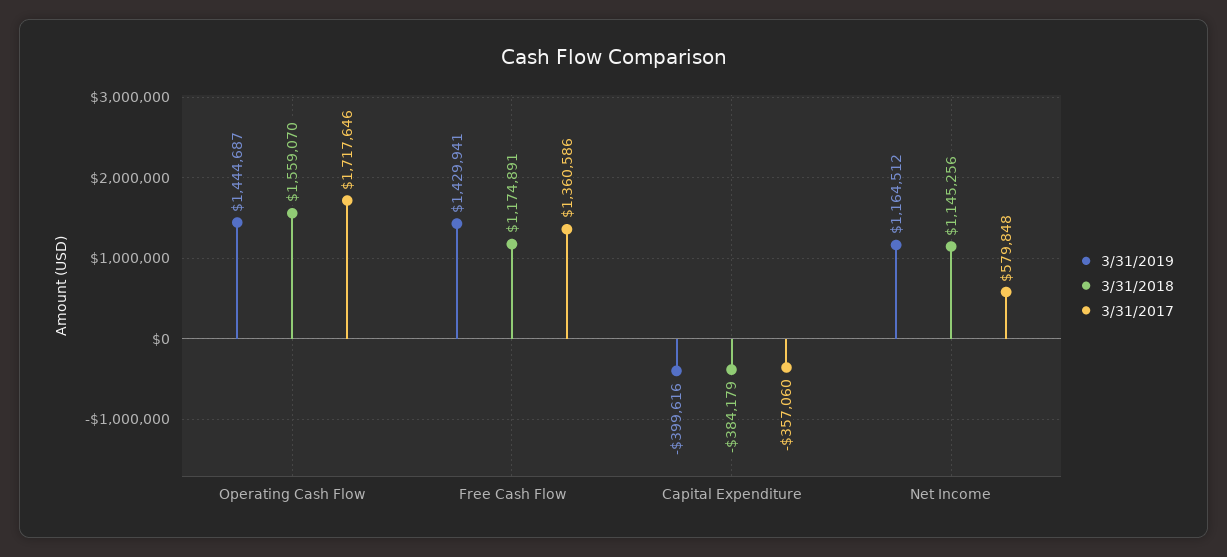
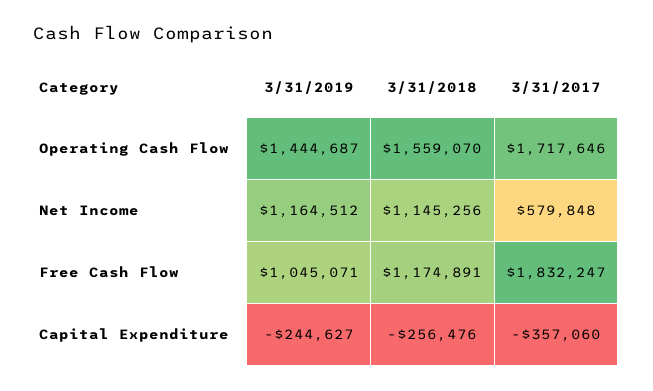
  {
    "3/31/2019": {
      "Operating Cash Flow": 1444687,
-     "Free Cash Flow": 1429941,
+     "Free Cash Flow": 1045071,
-     "Capital Expenditure": -399616,
+     "Capital Expenditure": -244627,
      "Net Income": 1164512
    },
    "3/31/2018": {
      "Operating Cash Flow": 1559070,
      "Free Cash Flow": 1174891,
-     "Capital Expenditure": -384179,
+     "Capital Expenditure": -256476,
      "Net Income": 1145256
    },
    "3/31/2017": {
      "Operating Cash Flow": 1717646,
-     "Free Cash Flow": 1360586,
+     "Free Cash Flow": 1832247,
      "Capital Expenditure": -357060,
      "Net Income": 579848
    }
  }

